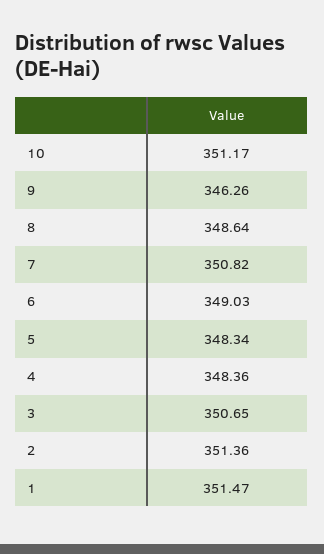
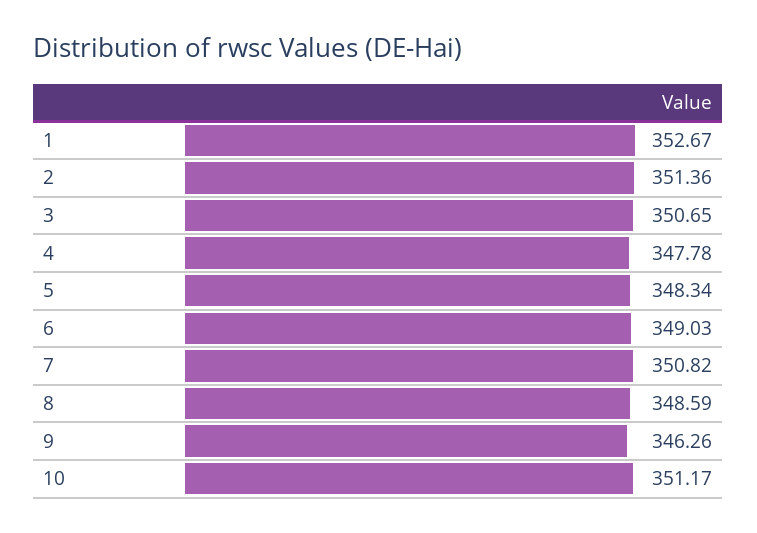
  {
    "10": 351.17,
    "9": 346.26,
-   "8": 348.64,
+   "8": 348.59,
    "7": 350.82,
    "6": 349.03,
    "5": 348.34,
-   "4": 348.36,
+   "4": 347.78,
    "3": 350.65,
    "2": 351.36,
-   "1": 351.47
+   "1": 352.67
  }

